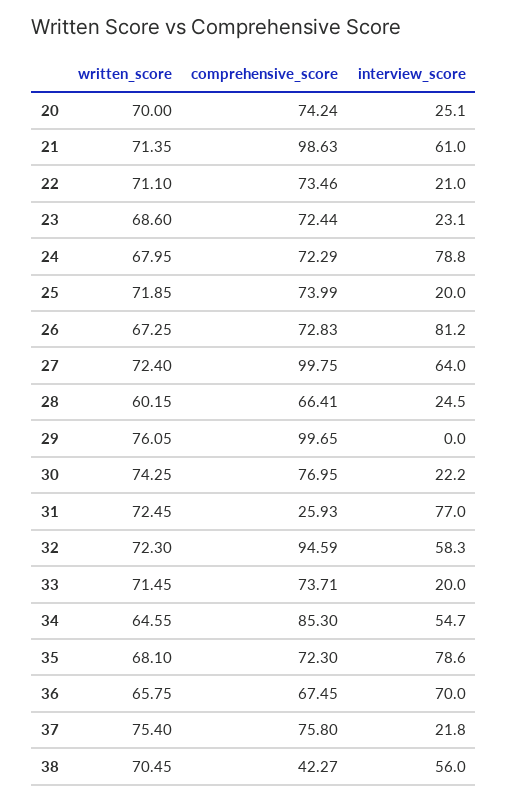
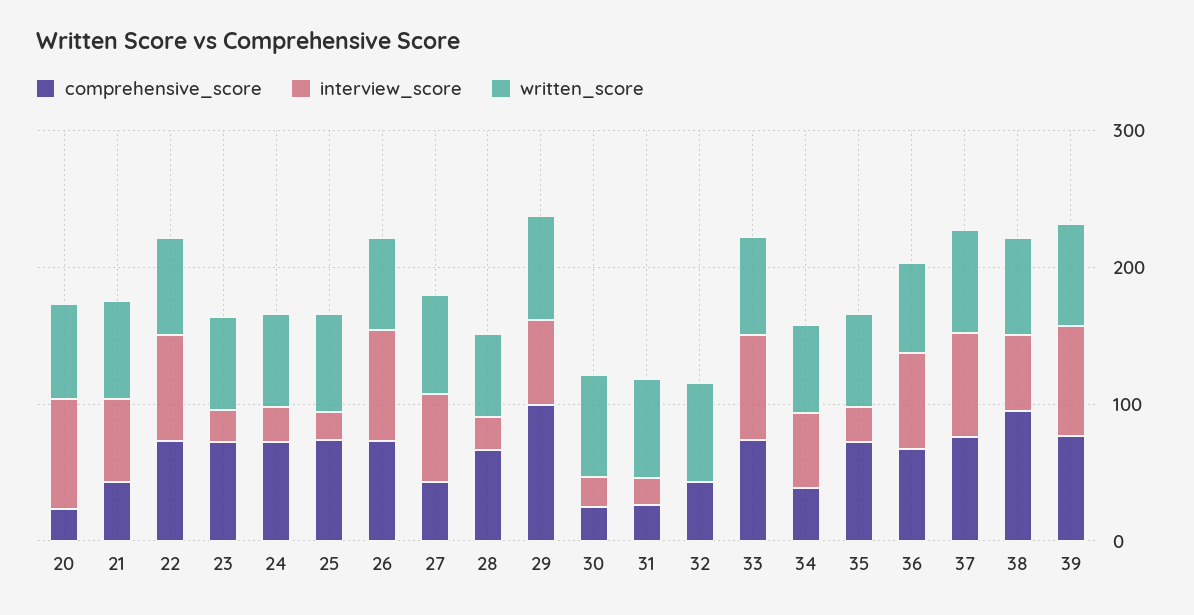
  {
    "written_score": {
      "20": 70,
      "21": 71.35,
      "22": 71.1,
      "23": 68.6,
      "24": 67.95,
      "25": 71.85,
      "26": 67.25,
      "27": 72.4,
      "28": 60.15,
      "29": 76.05,
      "30": 74.25,
      "31": 72.45,
      "32": 72.3,
      "33": 71.45,
      "34": 64.55,
      "35": 68.1,
      "36": 65.75,
      "37": 75.4,
-     "38": 70.45
+     "38": 70.45,
+     "39": 80
    },
    "comprehensive_score": {
-     "20": 74.24,
+     "20": 20,
-     "21": 98.63,
+     "21": 40,
      "22": 73.46,
      "23": 72.44,
      "24": 72.29,
      "25": 73.99,
      "26": 72.83,
-     "27": 99.75,
+     "27": 40,
      "28": 66.41,
      "29": 99.65,
-     "30": 76.95,
+     "30": 20,
      "31": 25.93,
-     "32": 94.59,
+     "32": 40,
      "33": 73.71,
-     "34": 85.3,
+     "34": 40,
      "35": 72.3,
      "36": 67.45,
      "37": 75.8,
-     "38": 42.27
+     "38": 100,
+     "39": 80
    },
    "interview_score": {
-     "20": 25.1,
+     "20": 80,
      "21": 61,
-     "22": 21,
+     "22": 80,
      "23": 23.1,
-     "24": 78.8,
+     "24": 20,
      "25": 20,
      "26": 81.2,
      "27": 64,
      "28": 24.5,
-     "29": 0,
+     "29": 60,
      "30": 22.2,
-     "31": 77,
+     "31": 20,
-     "32": 58.3,
+     "32": 0,
-     "33": 20,
+     "33": 80,
      "34": 54.7,
-     "35": 78.6,
+     "35": 20,
      "36": 70,
-     "37": 21.8,
+     "37": 80,
-     "38": 56
+     "38": 56,
+     "39": 80
    }
  }

